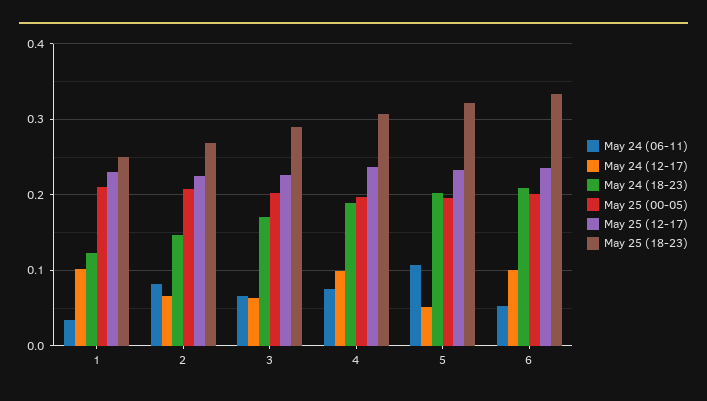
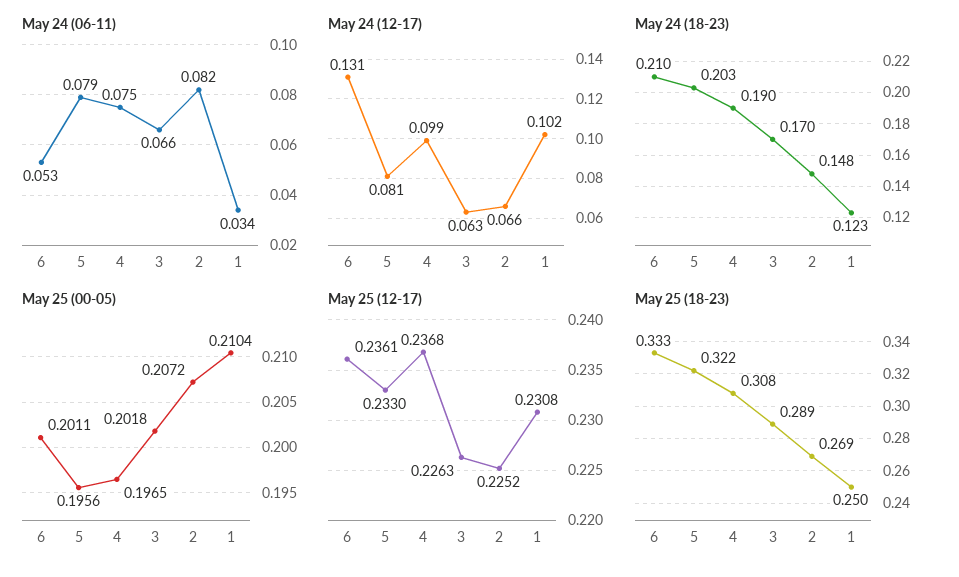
  {
    "May 24 (06-11)": {
      "1": 0.034,
      "2": 0.082,
      "3": 0.066,
      "4": 0.075,
-     "5": 0.11,
+     "5": 0.079,
      "6": 0.053
    },
    "May 24 (12-17)": {
      "1": 0.102,
      "2": 0.066,
      "3": 0.063,
      "4": 0.099,
-     "5": 0.05,
+     "5": 0.081,
-     "6": 0.1
+     "6": 0.131
    },
    "May 24 (18-23)": {
      "1": 0.123,
      "2": 0.148,
      "3": 0.17,
      "4": 0.19,
      "5": 0.203,
      "6": 0.21
    },
    "May 25 (00-05)": {
      "1": 0.2104,
      "2": 0.2072,
      "3": 0.2018,
      "4": 0.1965,
      "5": 0.1956,
      "6": 0.2011
    },
    "May 25 (12-17)": {
      "1": 0.2308,
      "2": 0.2252,
      "3": 0.2263,
      "4": 0.2368,
      "5": 0.233,
      "6": 0.2361
    },
    "May 25 (18-23)": {
      "1": 0.25,
      "2": 0.269,
      "3": 0.289,
      "4": 0.308,
      "5": 0.322,
      "6": 0.333
    }
  }

